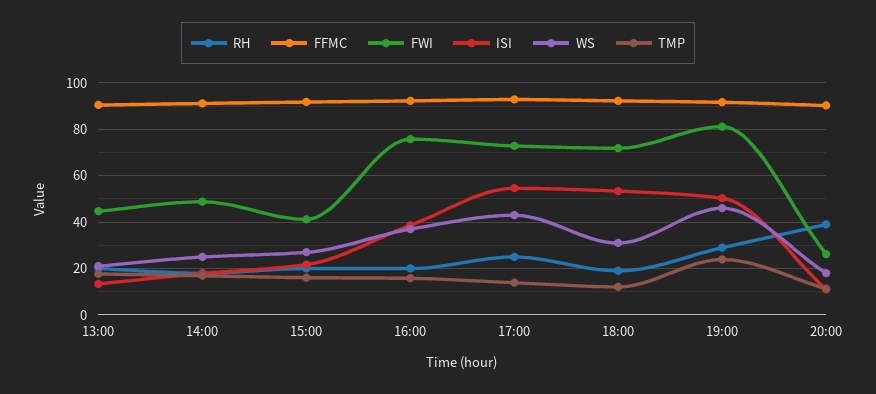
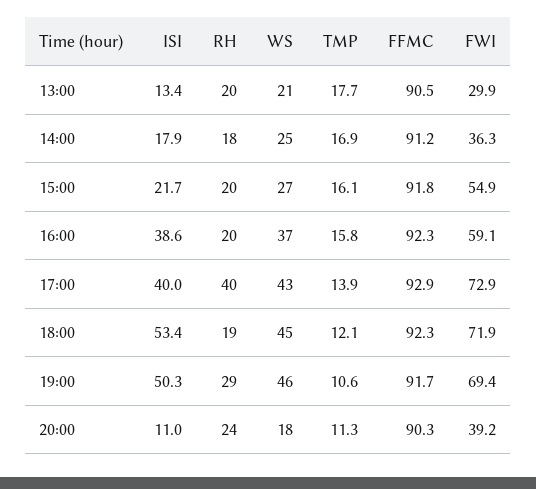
  {
    "RH": {
      "13:00": 20,
      "14:00": 18,
      "15:00": 20,
      "16:00": 20,
-     "17:00": 25,
+     "17:00": 40,
      "18:00": 19,
      "19:00": 29,
-     "20:00": 40
+     "20:00": 24
    },
    "FFMC": {
      "13:00": 90.5,
      "14:00": 91.2,
      "15:00": 91.8,
      "16:00": 92.3,
      "17:00": 92.9,
      "18:00": 92.3,
      "19:00": 91.7,
      "20:00": 90.3
    },
    "FWI": {
-     "13:00": 45,
+     "13:00": 29.9,
-     "14:00": 50,
+     "14:00": 36.3,
-     "15:00": 40,
+     "15:00": 54.9,
-     "16:00": 75,
+     "16:00": 59.1,
      "17:00": 72.9,
      "18:00": 71.9,
-     "19:00": 80,
+     "19:00": 69.4,
-     "20:00": 25
+     "20:00": 39.2
    },
    "ISI": {
      "13:00": 13.4,
      "14:00": 17.9,
      "15:00": 21.7,
      "16:00": 38.6,
-     "17:00": 55,
+     "17:00": 40,
      "18:00": 53.4,
      "19:00": 50.3,
      "20:00": 11
    },
    "WS": {
      "13:00": 21,
      "14:00": 25,
      "15:00": 27,
      "16:00": 37,
      "17:00": 43,
-     "18:00": 30,
+     "18:00": 45,
      "19:00": 46,
      "20:00": 18
    },
    "TMP": {
      "13:00": 17.7,
      "14:00": 16.9,
      "15:00": 16.1,
      "16:00": 15.8,
      "17:00": 13.9,
      "18:00": 12.1,
-     "19:00": 25,
+     "19:00": 10.6,
      "20:00": 11.3
    }
  }

